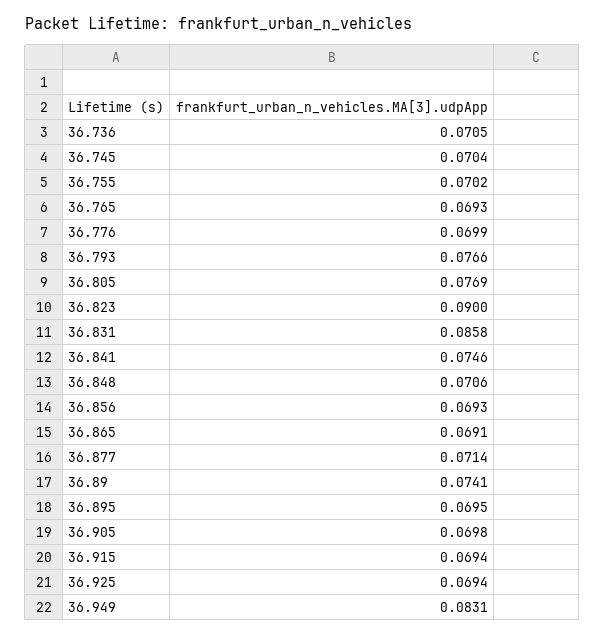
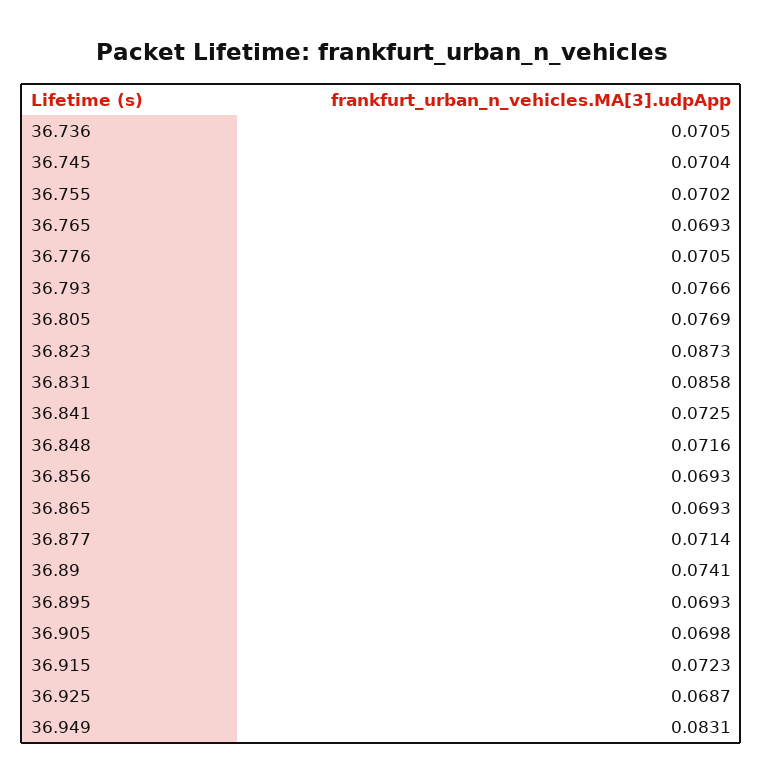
  {
    "36.736": 0.0705,
    "36.745": 0.0704,
    "36.755": 0.0702,
    "36.765": 0.0693,
-   "36.776": 0.0699,
+   "36.776": 0.0705,
    "36.793": 0.0766,
    "36.805": 0.0769,
-   "36.823": 0.09,
+   "36.823": 0.0873,
    "36.831": 0.0858,
-   "36.841": 0.0746,
+   "36.841": 0.0725,
-   "36.848": 0.0706,
+   "36.848": 0.0716,
    "36.856": 0.0693,
-   "36.865": 0.0691,
+   "36.865": 0.0693,
    "36.877": 0.0714,
    "36.89": 0.0741,
-   "36.895": 0.0695,
+   "36.895": 0.0693,
    "36.905": 0.0698,
-   "36.915": 0.0694,
+   "36.915": 0.0723,
-   "36.925": 0.0694,
+   "36.925": 0.0687,
    "36.949": 0.0831
  }

